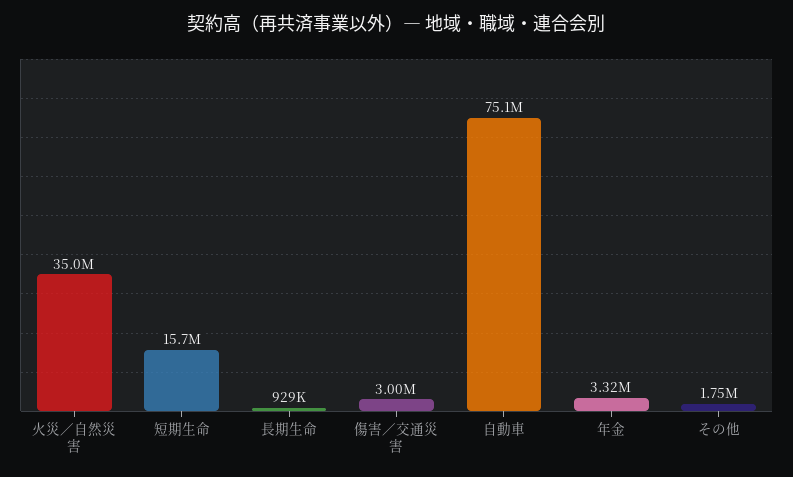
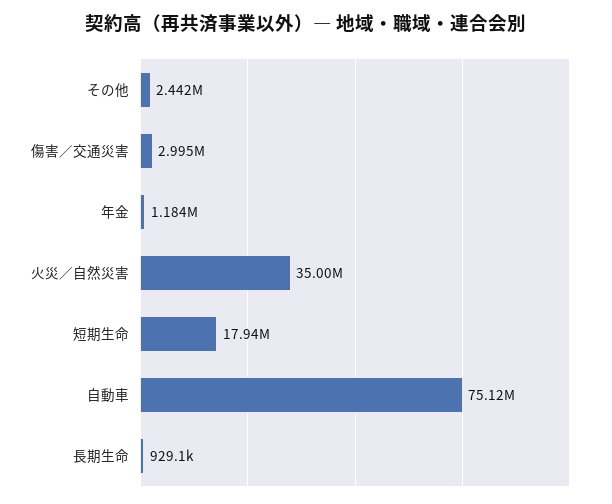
  {
    "火災／自然災害": 35000000,
-   "短期生命": 15700000,
+   "短期生命": 17940000,
    "長期生命": 929100,
    "傷害／交通災害": 2995000,
    "自動車": 75120000,
-   "年金": 3320000,
+   "年金": 1184000,
-   "その他": 1750000
+   "その他": 2442000
  }

